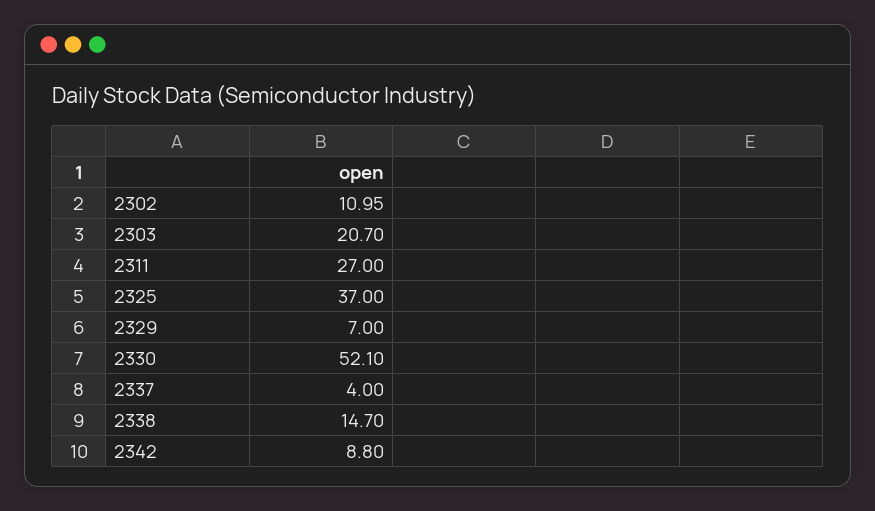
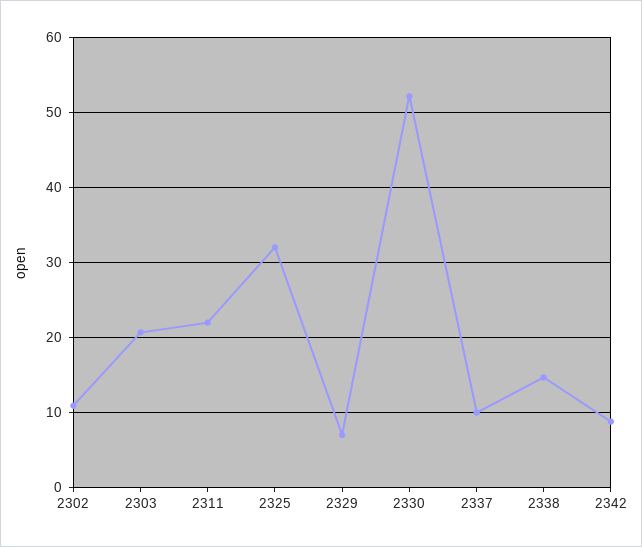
  {
    "2302": 10.95,
    "2303": 20.7,
-   "2311": 27,
+   "2311": 22,
-   "2325": 37,
+   "2325": 32,
    "2329": 7,
    "2330": 52.1,
-   "2337": 4,
+   "2337": 10,
    "2338": 14.7,
    "2342": 8.8
  }

